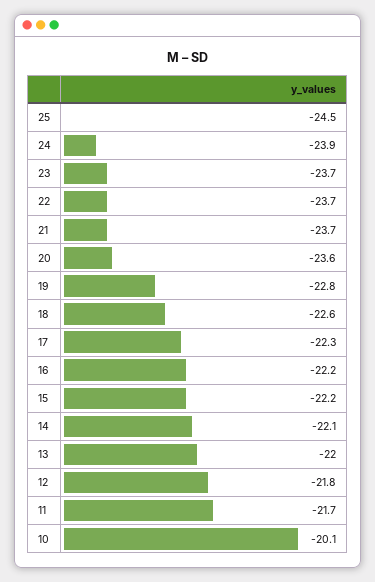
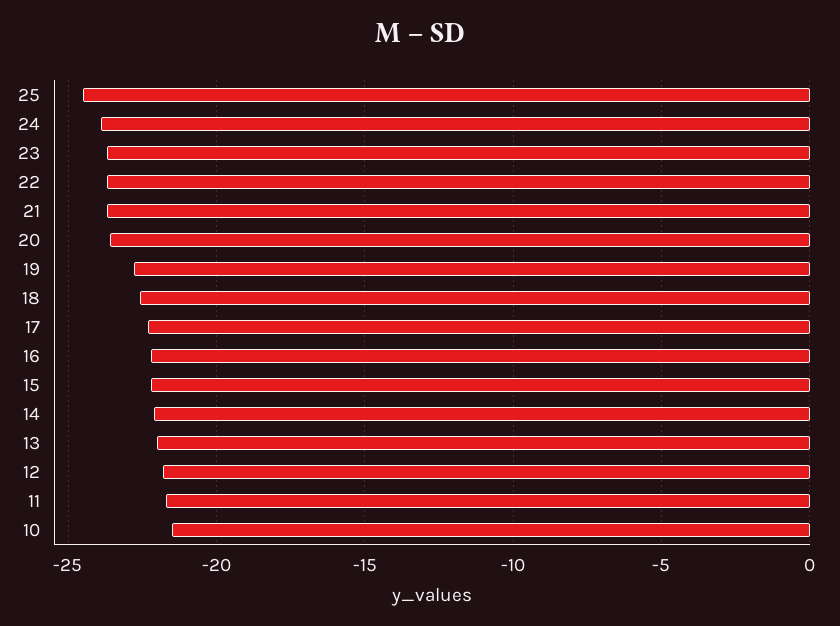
  {
    "25": -24.5,
    "24": -23.9,
    "23": -23.7,
    "22": -23.7,
    "21": -23.7,
    "20": -23.6,
    "19": -22.8,
    "18": -22.6,
    "17": -22.3,
    "16": -22.2,
    "15": -22.2,
    "14": -22.1,
    "13": -22,
    "12": -21.8,
    "11": -21.7,
-   "10": -20.1
+   "10": -21.5
  }

